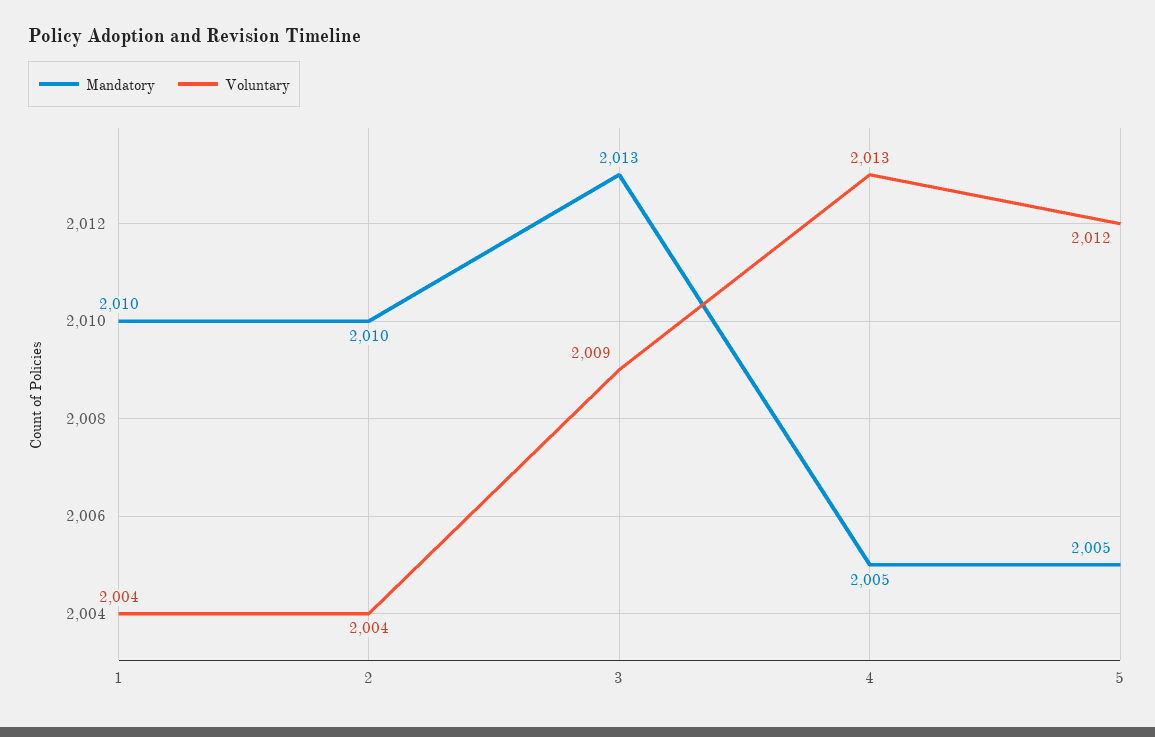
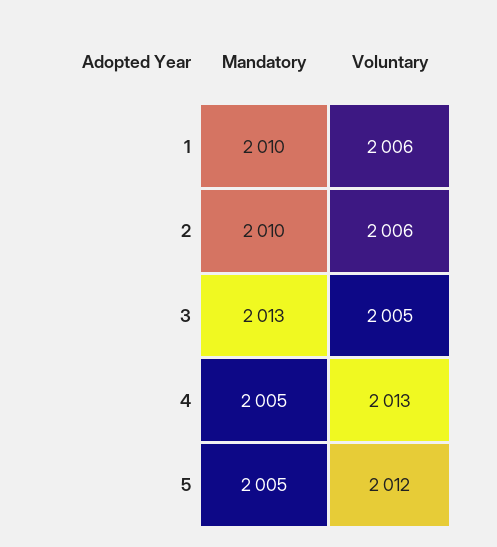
  {
    "Mandatory": {
      "1": 2010,
      "2": 2010,
      "3": 2013,
      "4": 2005,
      "5": 2005
    },
    "Voluntary": {
-     "1": 2004,
+     "1": 2006,
-     "2": 2004,
+     "2": 2006,
-     "3": 2009,
+     "3": 2005,
      "4": 2013,
      "5": 2012
    }
  }

